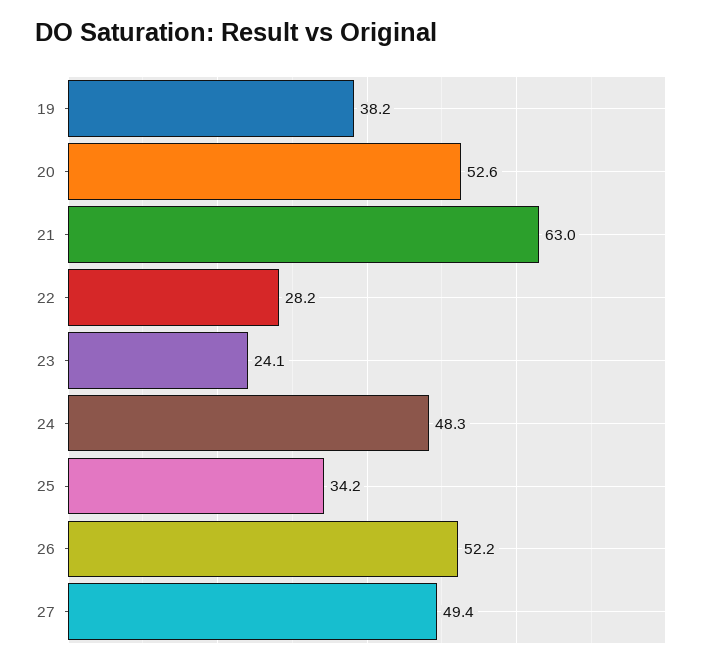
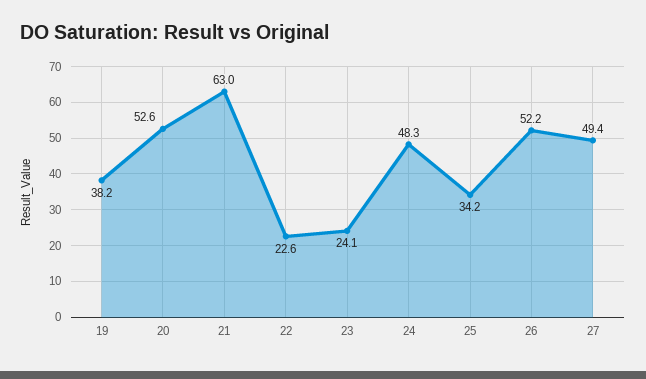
  {
    "19": 38.2,
    "20": 52.6,
    "21": 63,
-   "22": 28.2,
+   "22": 22.6,
    "23": 24.1,
    "24": 48.3,
    "25": 34.2,
    "26": 52.2,
    "27": 49.4
  }

